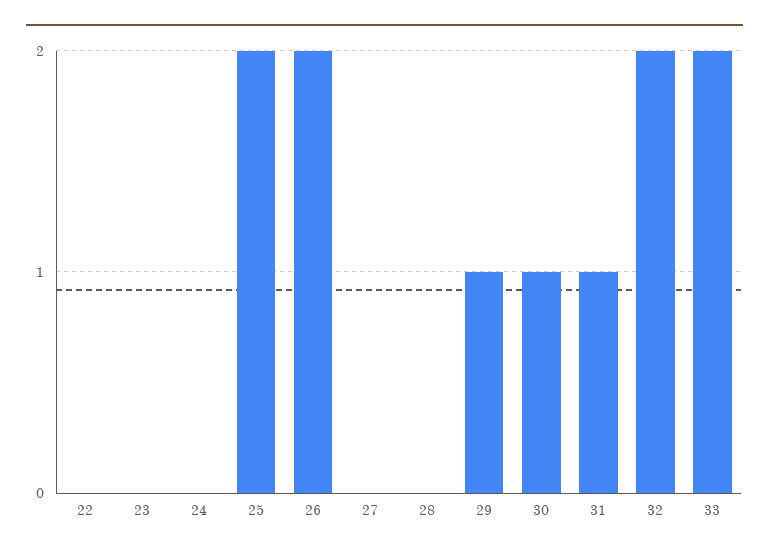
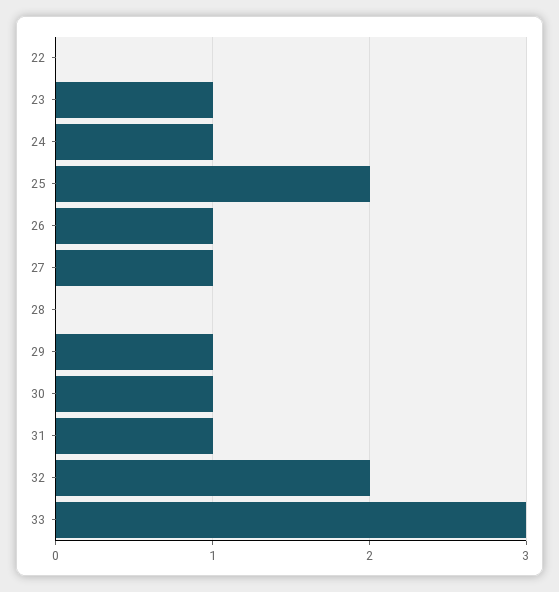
  {
    "22": 0,
-   "23": 0,
+   "23": 1,
-   "24": 0,
+   "24": 1,
    "25": 2,
-   "26": 2,
+   "26": 1,
-   "27": 0,
+   "27": 1,
    "28": 0,
    "29": 1,
    "30": 1,
    "31": 1,
    "32": 2,
-   "33": 2
+   "33": 3
  }

